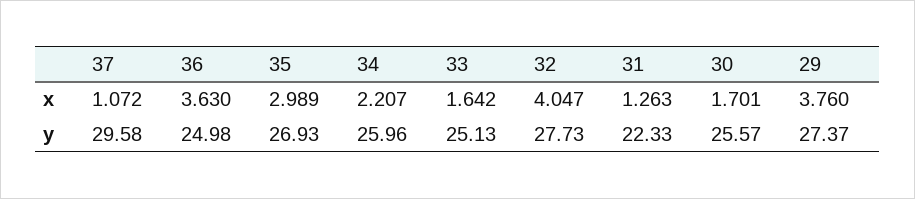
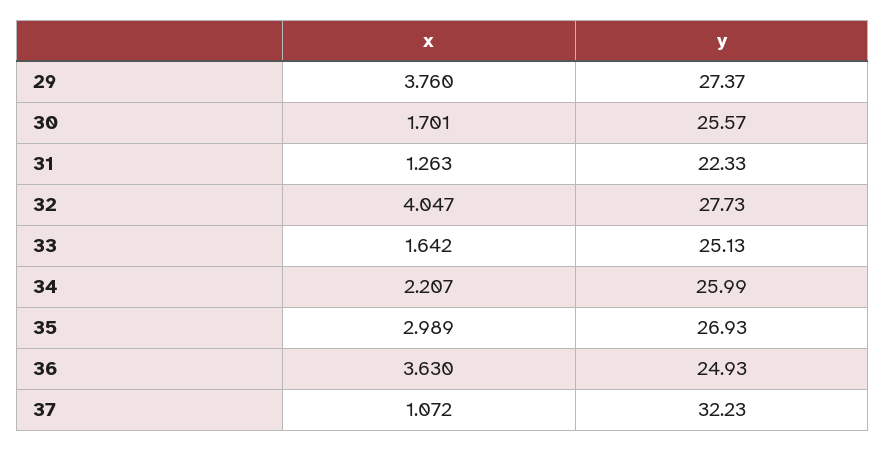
  {
    "37": {
      "x": 1.072,
-     "y": 29.58
+     "y": 32.23
    },
    "36": {
      "x": 3.63,
-     "y": 24.98
+     "y": 24.93
    },
    "35": {
      "x": 2.989,
      "y": 26.93
    },
    "34": {
      "x": 2.207,
-     "y": 25.96
+     "y": 25.99
    },
    "33": {
      "x": 1.642,
      "y": 25.13
    },
    "32": {
      "x": 4.047,
      "y": 27.73
    },
    "31": {
      "x": 1.263,
      "y": 22.33
    },
    "30": {
      "x": 1.701,
      "y": 25.57
    },
    "29": {
      "x": 3.76,
      "y": 27.37
    }
  }

